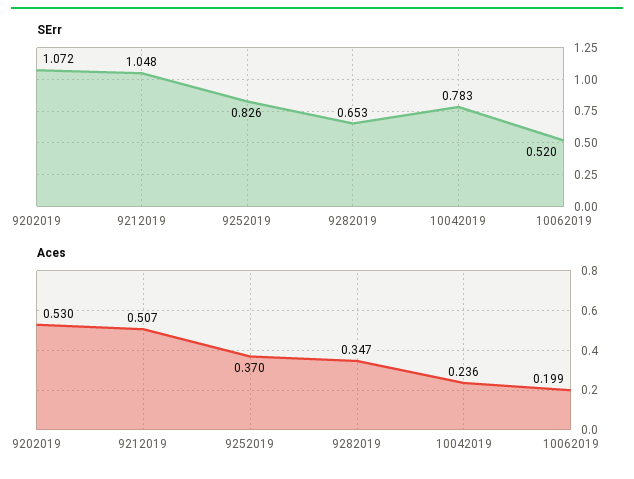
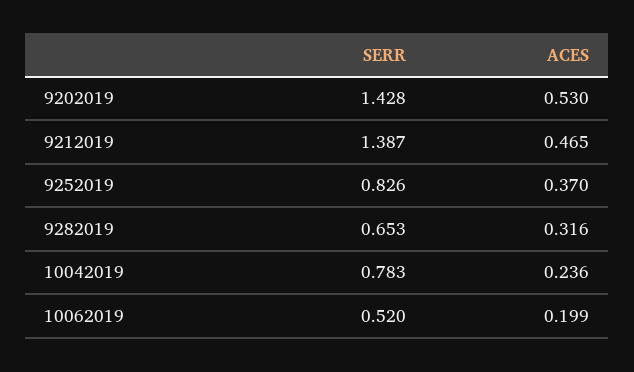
  {
    "SErr": {
-     "9202019": 1.072,
+     "9202019": 1.428,
-     "9212019": 1.048,
+     "9212019": 1.387,
      "9252019": 0.826,
      "9282019": 0.653,
      "10042019": 0.783,
      "10062019": 0.52
    },
    "Aces": {
      "9202019": 0.53,
-     "9212019": 0.507,
+     "9212019": 0.465,
      "9252019": 0.37,
-     "9282019": 0.347,
+     "9282019": 0.316,
      "10042019": 0.236,
      "10062019": 0.199
    }
  }

